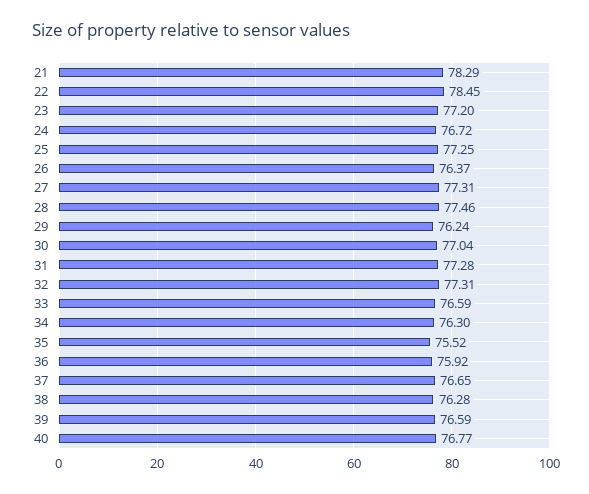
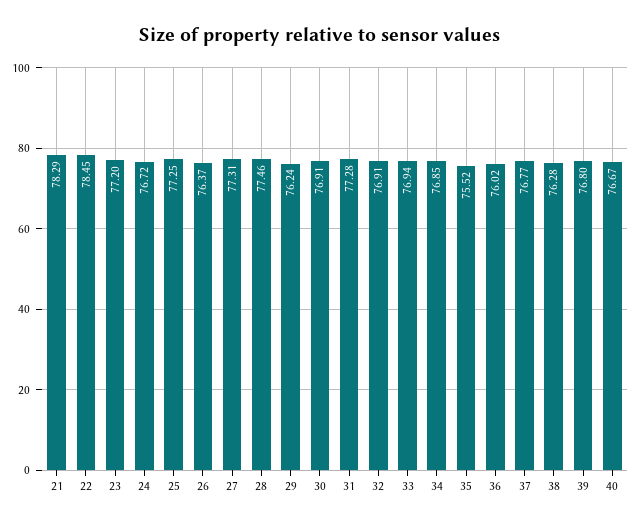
  {
    "21": 78.29,
    "22": 78.45,
    "23": 77.2,
    "24": 76.72,
    "25": 77.25,
    "26": 76.37,
    "27": 77.31,
    "28": 77.46,
    "29": 76.24,
-   "30": 77.04,
+   "30": 76.91,
    "31": 77.28,
-   "32": 77.31,
+   "32": 76.91,
-   "33": 76.59,
+   "33": 76.94,
-   "34": 76.3,
+   "34": 76.85,
    "35": 75.52,
-   "36": 75.92,
+   "36": 76.02,
-   "37": 76.65,
+   "37": 76.77,
    "38": 76.28,
-   "39": 76.59,
+   "39": 76.8,
-   "40": 76.77
+   "40": 76.67
  }

